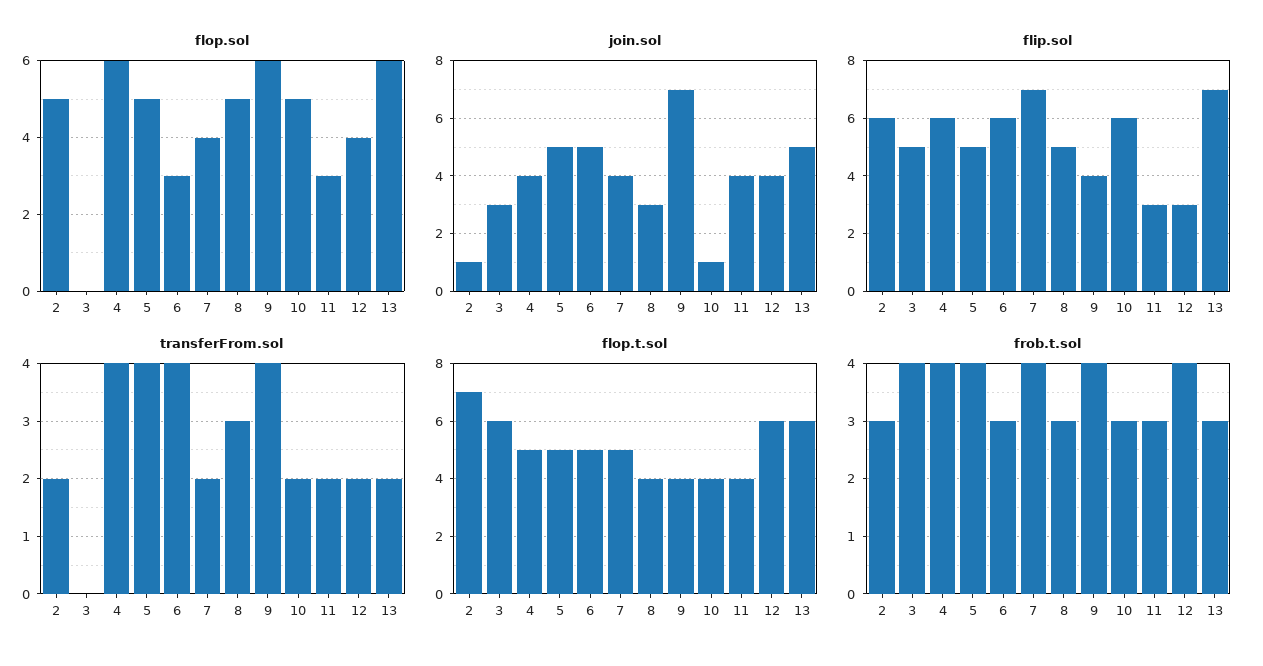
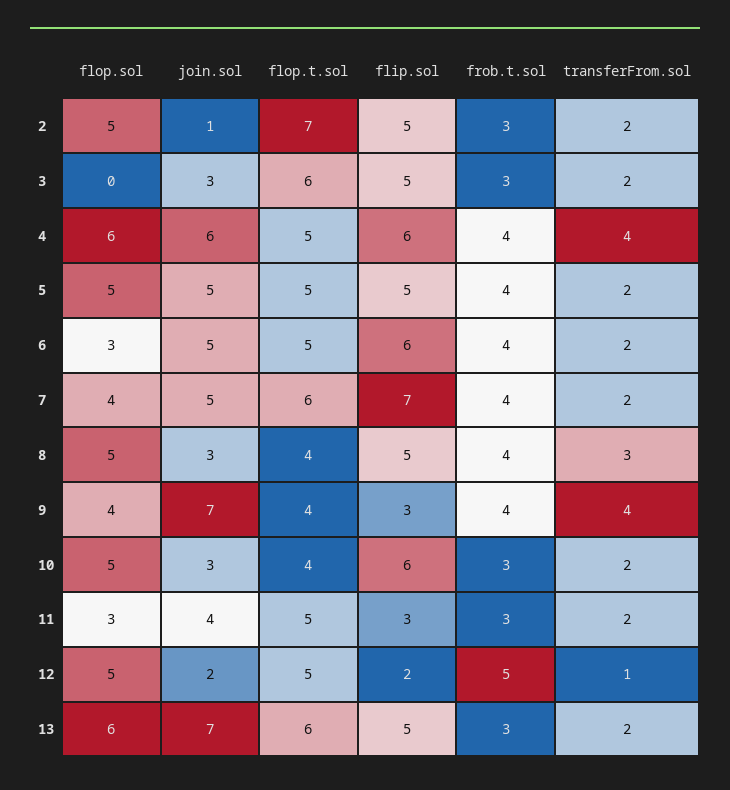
  {
    "flop.sol": {
      "2": 5,
      "3": 0,
      "4": 6,
      "5": 5,
      "6": 3,
      "7": 4,
      "8": 5,
-     "9": 6,
+     "9": 4,
      "10": 5,
      "11": 3,
-     "12": 4,
+     "12": 5,
      "13": 6
    },
    "join.sol": {
      "2": 1,
      "3": 3,
-     "4": 4,
+     "4": 6,
      "5": 5,
      "6": 5,
-     "7": 4,
+     "7": 5,
      "8": 3,
      "9": 7,
-     "10": 1,
+     "10": 3,
      "11": 4,
-     "12": 4,
+     "12": 2,
-     "13": 5
+     "13": 7
    },
    "flip.sol": {
-     "2": 6,
+     "2": 5,
      "3": 5,
      "4": 6,
      "5": 5,
      "6": 6,
      "7": 7,
      "8": 5,
-     "9": 4,
+     "9": 3,
      "10": 6,
      "11": 3,
-     "12": 3,
+     "12": 2,
-     "13": 7
+     "13": 5
    },
    "transferFrom.sol": {
      "2": 2,
-     "3": 0,
+     "3": 2,
      "4": 4,
-     "5": 4,
+     "5": 2,
-     "6": 4,
+     "6": 2,
      "7": 2,
      "8": 3,
      "9": 4,
      "10": 2,
      "11": 2,
-     "12": 2,
+     "12": 1,
      "13": 2
    },
    "flop.t.sol": {
      "2": 7,
      "3": 6,
      "4": 5,
      "5": 5,
      "6": 5,
-     "7": 5,
+     "7": 6,
      "8": 4,
      "9": 4,
      "10": 4,
-     "11": 4,
+     "11": 5,
-     "12": 6,
+     "12": 5,
      "13": 6
    },
    "frob.t.sol": {
      "2": 3,
-     "3": 4,
+     "3": 3,
      "4": 4,
      "5": 4,
-     "6": 3,
+     "6": 4,
      "7": 4,
-     "8": 3,
+     "8": 4,
      "9": 4,
      "10": 3,
      "11": 3,
-     "12": 4,
+     "12": 5,
      "13": 3
    }
  }

